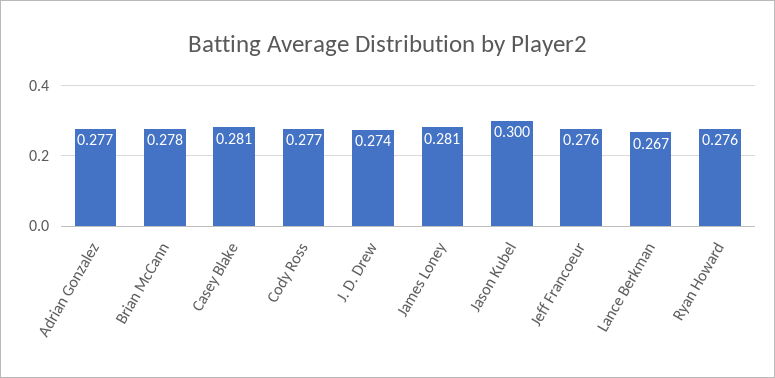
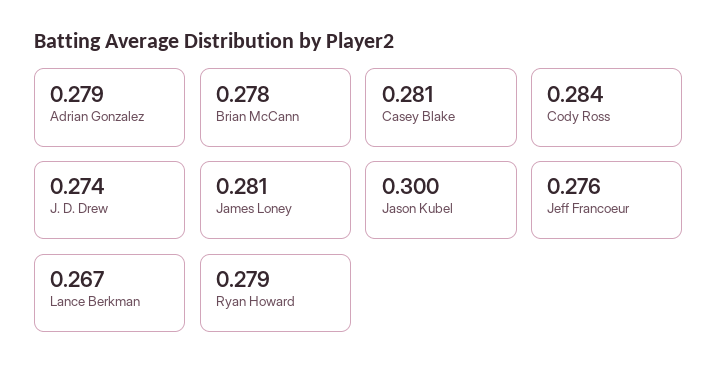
  {
-   "Adrian Gonzalez": 0.277,
+   "Adrian Gonzalez": 0.279,
    "Brian McCann": 0.278,
    "Casey Blake": 0.281,
-   "Cody Ross": 0.277,
+   "Cody Ross": 0.284,
    "J. D. Drew": 0.274,
    "James Loney": 0.281,
    "Jason Kubel": 0.3,
    "Jeff Francoeur": 0.276,
    "Lance Berkman": 0.267,
-   "Ryan Howard": 0.276
+   "Ryan Howard": 0.279
  }

